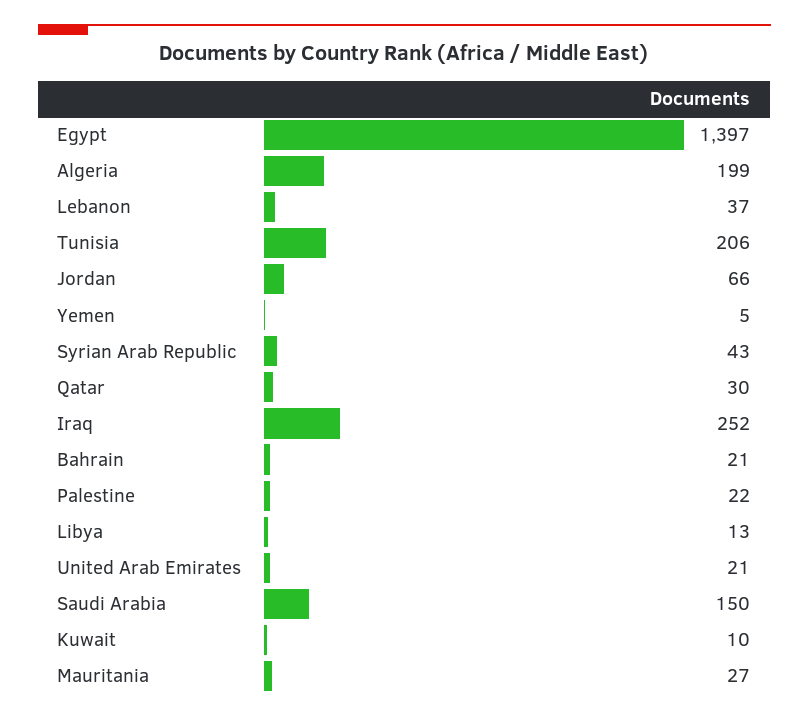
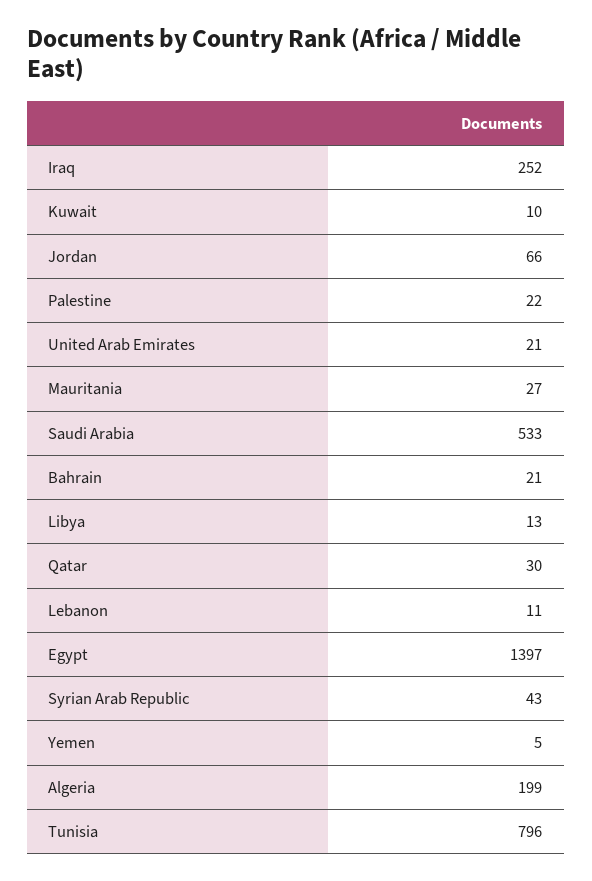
  {
    "Egypt": 1397,
    "Algeria": 199,
-   "Lebanon": 37,
+   "Lebanon": 11,
-   "Tunisia": 206,
+   "Tunisia": 796,
    "Jordan": 66,
    "Yemen": 5,
    "Syrian Arab Republic": 43,
    "Qatar": 30,
    "Iraq": 252,
    "Bahrain": 21,
    "Palestine": 22,
    "Libya": 13,
    "United Arab Emirates": 21,
-   "Saudi Arabia": 150,
+   "Saudi Arabia": 533,
    "Kuwait": 10,
    "Mauritania": 27
  }

